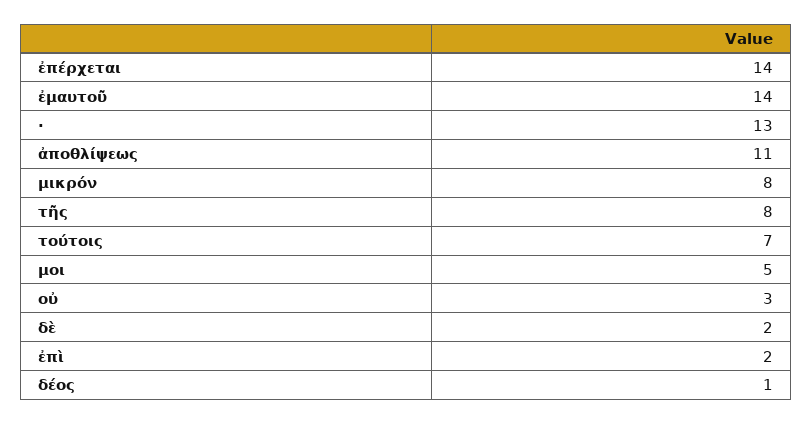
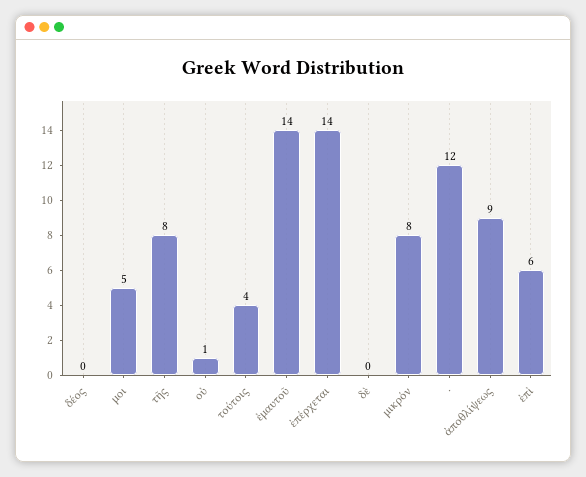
  {
    "ἐπέρχεται": 14,
    "ἐμαυτοῦ": 14,
-   "·": 13,
+   "·": 12,
-   "ἀποθλίψεως": 11,
+   "ἀποθλίψεως": 9,
    "μικρόν": 8,
    "τῆς": 8,
-   "τούτοις": 7,
+   "τούτοις": 4,
    "μοι": 5,
-   "οὐ": 3,
+   "οὐ": 1,
-   "δὲ": 2,
+   "δὲ": 0,
-   "ἐπὶ": 2,
+   "ἐπὶ": 6,
-   "δέος": 1
+   "δέος": 0
  }

